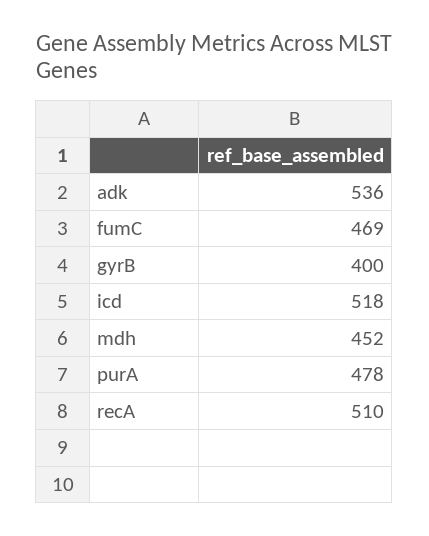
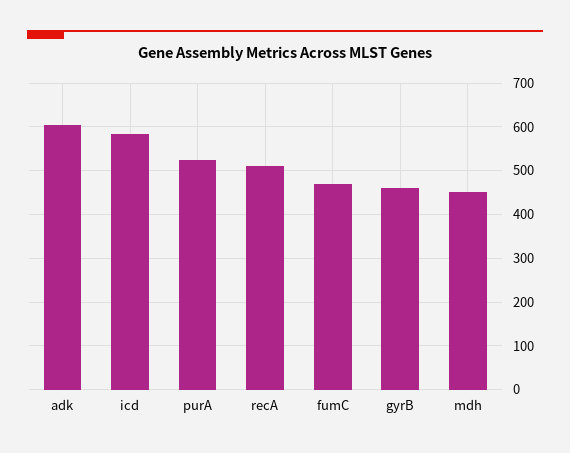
  {
-   "adk": 536,
+   "adk": 600,
    "fumC": 469,
-   "gyrB": 400,
+   "gyrB": 460,
-   "icd": 518,
+   "icd": 580,
    "mdh": 452,
-   "purA": 478,
+   "purA": 520,
    "recA": 510
  }

